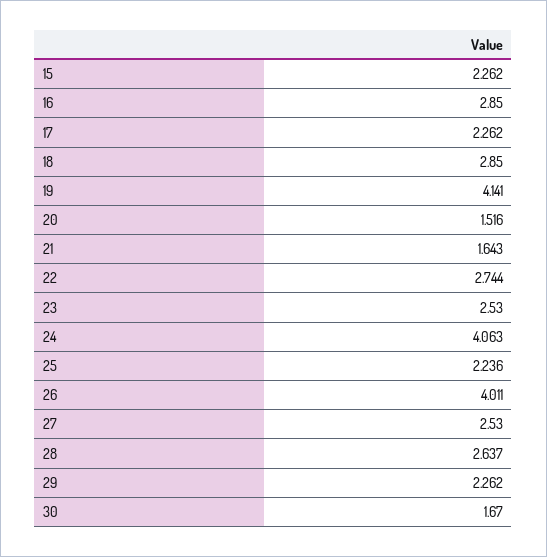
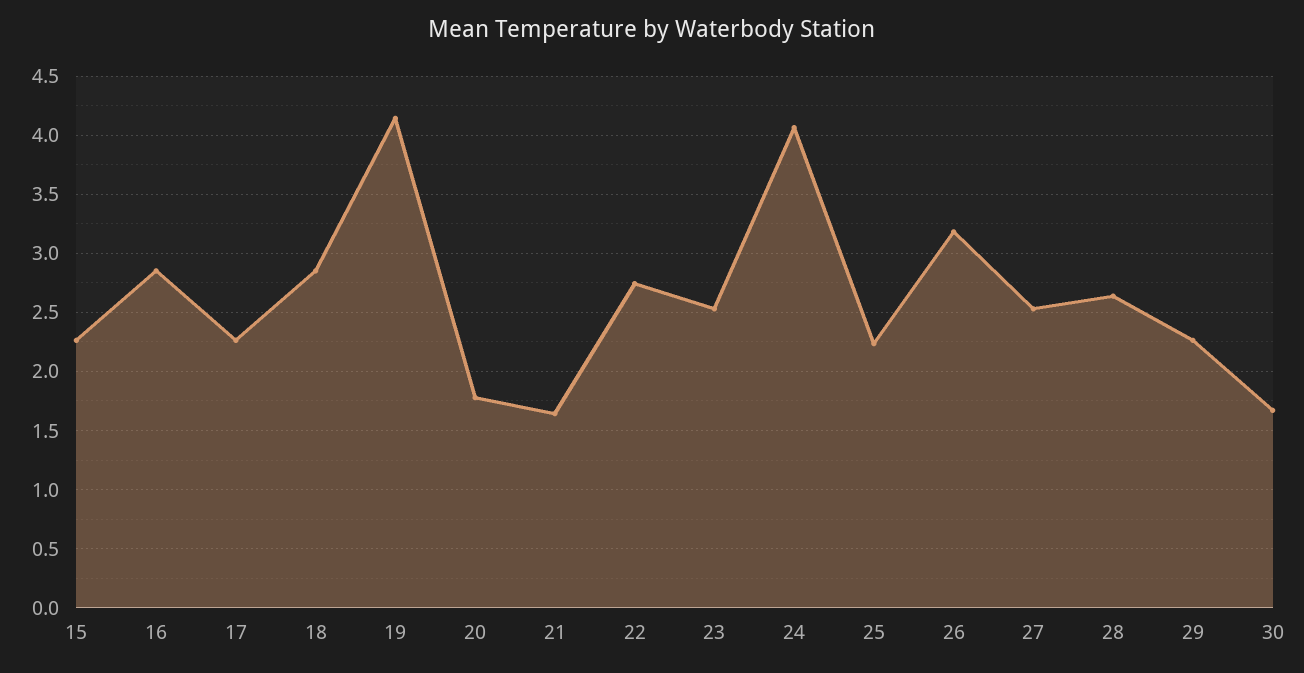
  {
    "15": 2.262,
    "16": 2.85,
    "17": 2.262,
    "18": 2.85,
    "19": 4.141,
-   "20": 1.516,
+   "20": 1.8,
    "21": 1.643,
    "22": 2.744,
    "23": 2.53,
    "24": 4.063,
    "25": 2.236,
-   "26": 4.011,
+   "26": 3.2,
    "27": 2.53,
    "28": 2.637,
    "29": 2.262,
    "30": 1.67
  }

